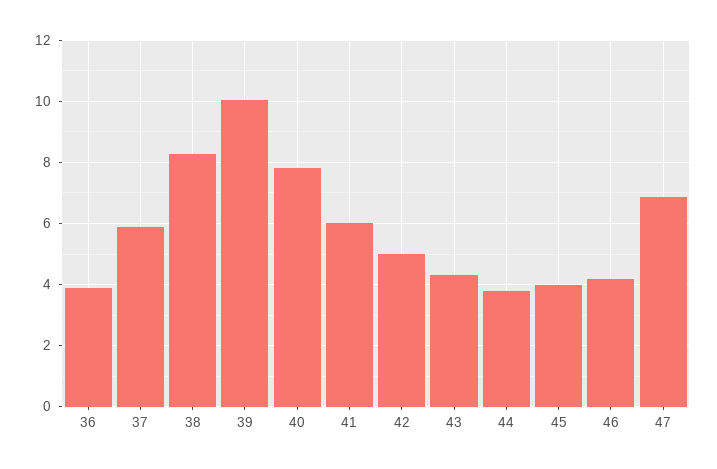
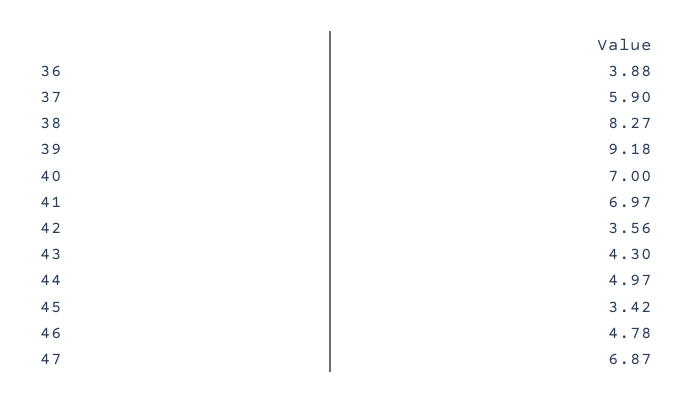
  {
    "36": 3.88,
    "37": 5.9,
    "38": 8.27,
-   "39": 10,
+   "39": 9.18,
-   "40": 7.8,
+   "40": 7,
-   "41": 6,
+   "41": 6.97,
-   "42": 5,
+   "42": 3.56,
    "43": 4.3,
-   "44": 3.8,
+   "44": 4.97,
-   "45": 4,
+   "45": 3.42,
-   "46": 4.2,
+   "46": 4.78,
    "47": 6.87
  }

